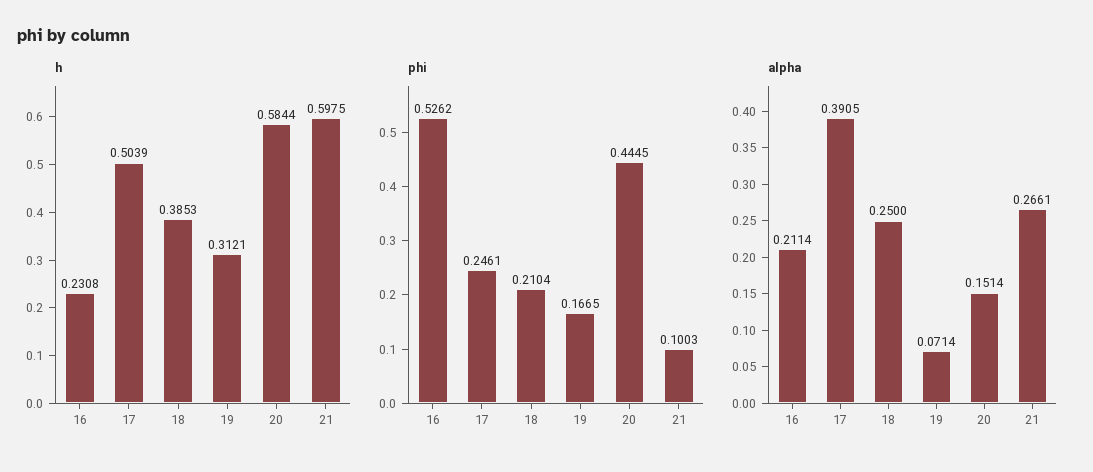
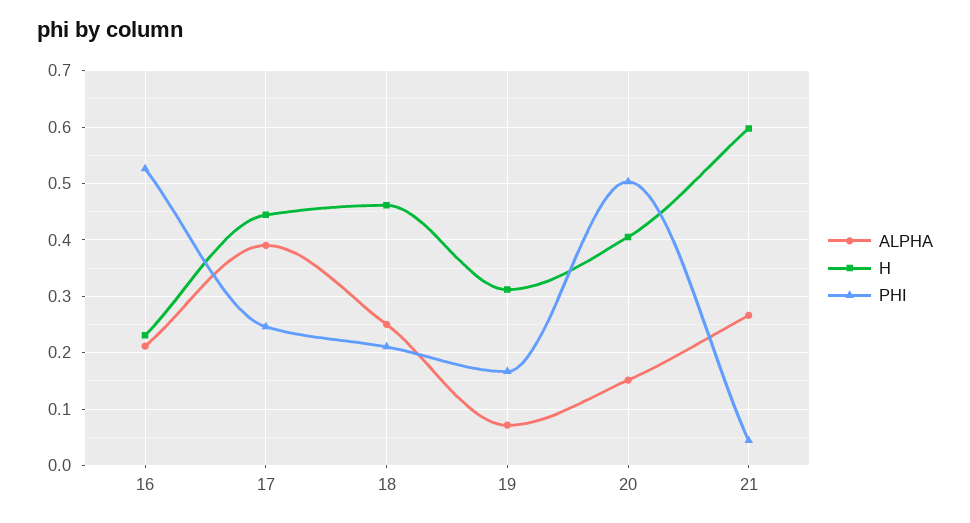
  {
    "h": {
      "16": 0.2308,
-     "17": 0.5039,
+     "17": 0.44,
-     "18": 0.3853,
+     "18": 0.46,
      "19": 0.3121,
-     "20": 0.5844,
+     "20": 0.4,
      "21": 0.5975
    },
    "phi": {
      "16": 0.5262,
      "17": 0.2461,
      "18": 0.2104,
      "19": 0.1665,
-     "20": 0.4445,
+     "20": 0.5,
-     "21": 0.1003
+     "21": 0.04
    },
    "alpha": {
      "16": 0.2114,
      "17": 0.3905,
      "18": 0.25,
      "19": 0.0714,
      "20": 0.1514,
      "21": 0.2661
    }
  }

